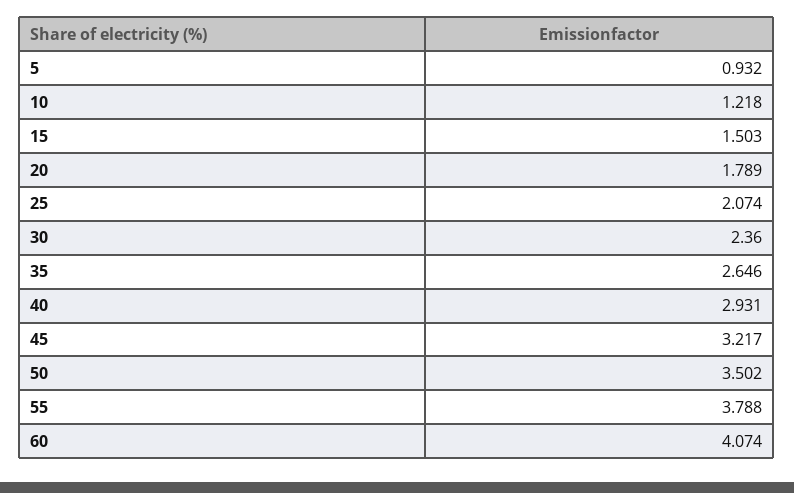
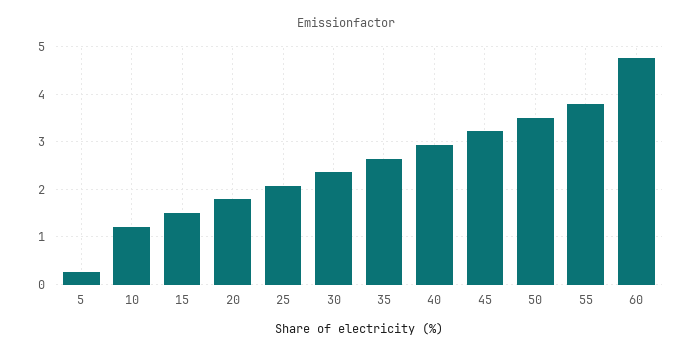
  {
-   "5": 0.932,
+   "5": 0.2,
    "10": 1.218,
    "15": 1.503,
    "20": 1.789,
    "25": 2.074,
    "30": 2.36,
    "35": 2.646,
    "40": 2.931,
    "45": 3.217,
    "50": 3.502,
    "55": 3.788,
-   "60": 4.074
+   "60": 4.8
  }

